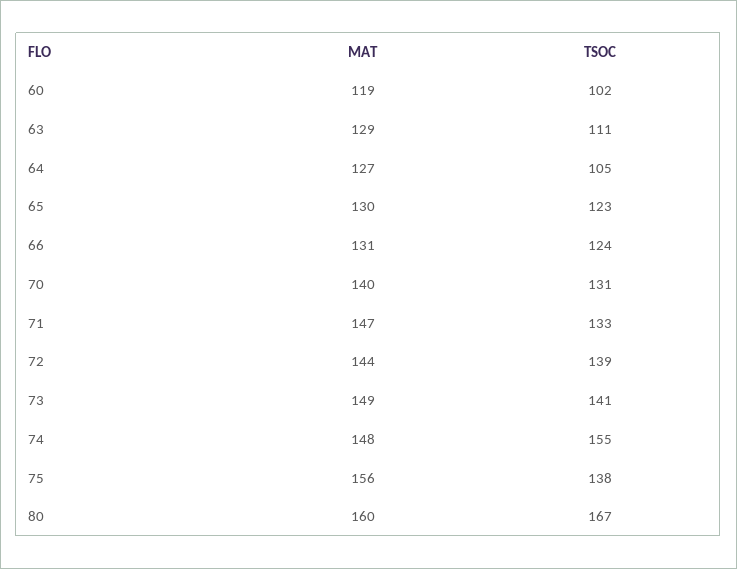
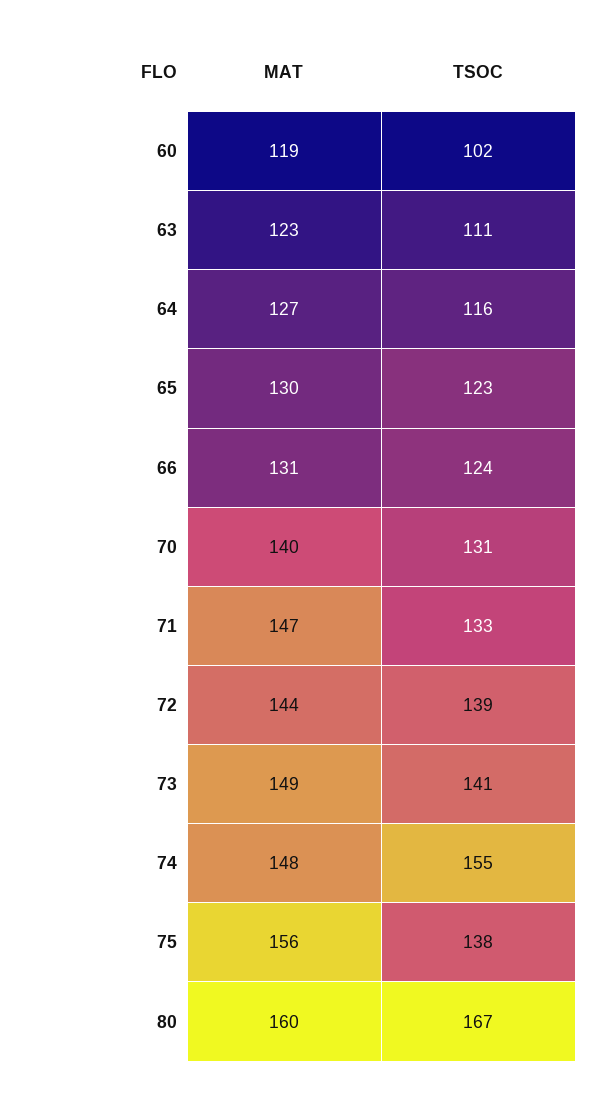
  {
    "MAT": {
      "60": 119,
-     "63": 129,
+     "63": 123,
      "64": 127,
      "65": 130,
      "66": 131,
      "70": 140,
      "71": 147,
      "72": 144,
      "73": 149,
      "74": 148,
      "75": 156,
      "80": 160
    },
    "TSOC": {
      "60": 102,
      "63": 111,
-     "64": 105,
+     "64": 116,
      "65": 123,
      "66": 124,
      "70": 131,
      "71": 133,
      "72": 139,
      "73": 141,
      "74": 155,
      "75": 138,
      "80": 167
    }
  }

